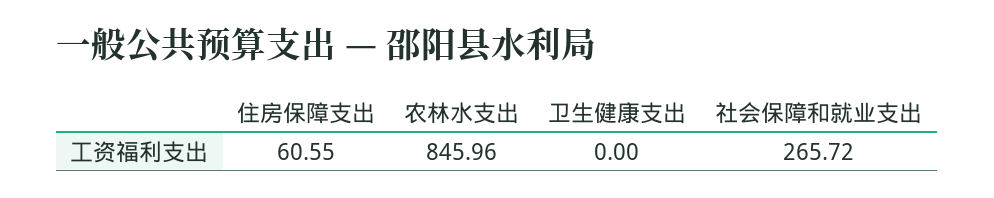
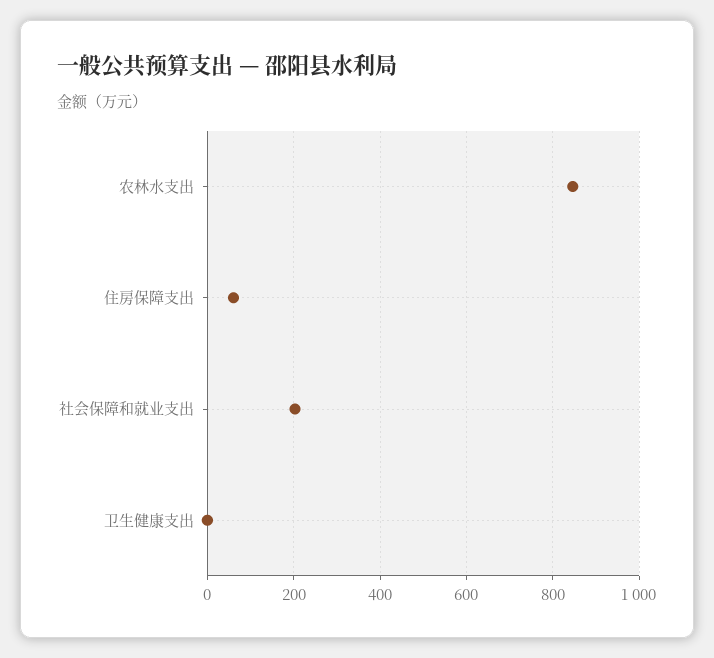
  {
    "住房保障支出": 60.55,
    "农林水支出": 845.96,
    "卫生健康支出": 0,
-   "社会保障和就业支出": 265.72
+   "社会保障和就业支出": 200
  }

